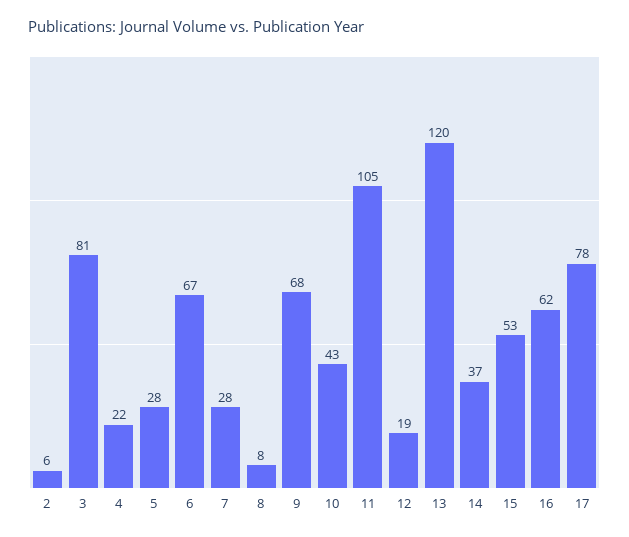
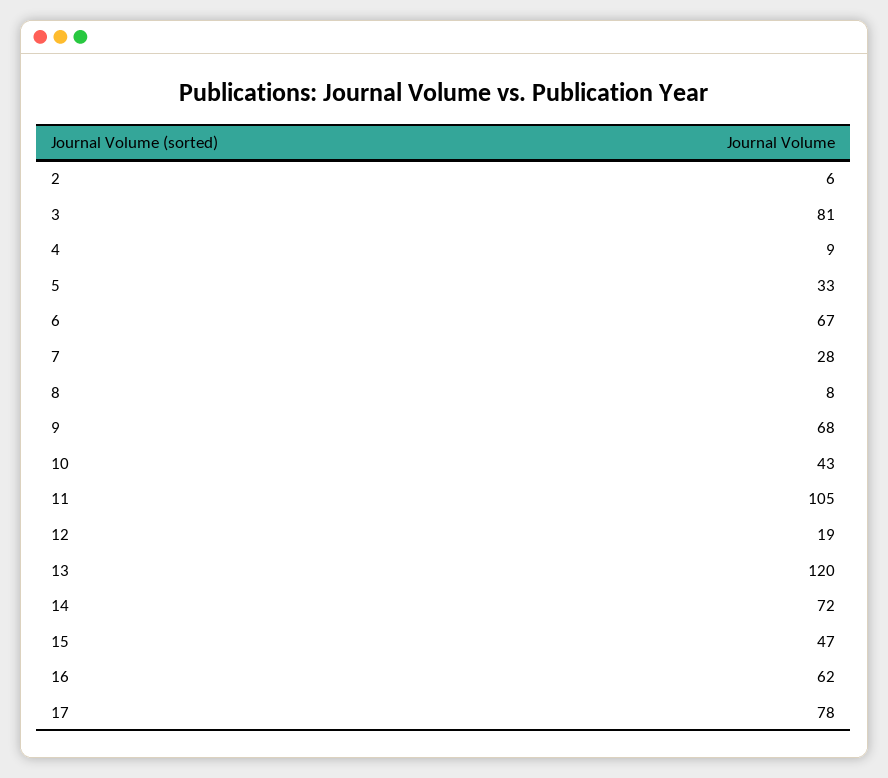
  {
    "2": 6,
    "3": 81,
-   "4": 22,
+   "4": 9,
-   "5": 28,
+   "5": 33,
    "6": 67,
    "7": 28,
    "8": 8,
    "9": 68,
    "10": 43,
    "11": 105,
    "12": 19,
    "13": 120,
-   "14": 37,
+   "14": 72,
-   "15": 53,
+   "15": 47,
    "16": 62,
    "17": 78
  }

